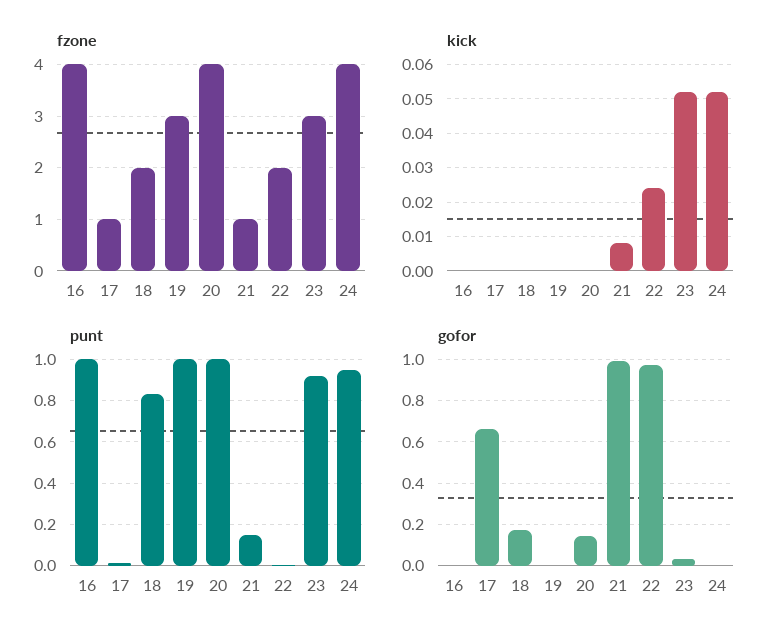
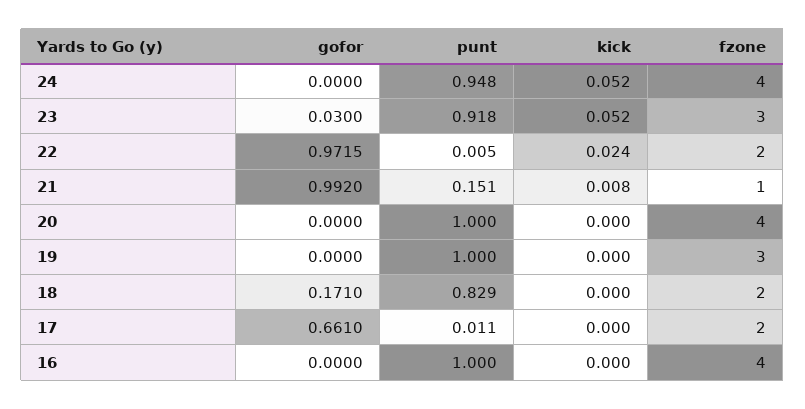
  {
    "fzone": {
      "16": 4,
-     "17": 1,
+     "17": 2,
      "18": 2,
      "19": 3,
      "20": 4,
      "21": 1,
      "22": 2,
      "23": 3,
      "24": 4
    },
    "kick": {
      "16": 0,
      "17": 0,
      "18": 0,
      "19": 0,
      "20": 0,
      "21": 0.008,
      "22": 0.024,
      "23": 0.052,
      "24": 0.052
    },
    "punt": {
      "16": 1,
      "17": 0.011,
      "18": 0.829,
      "19": 1,
      "20": 1,
      "21": 0.151,
      "22": 0.005,
      "23": 0.918,
      "24": 0.948
    },
    "gofor": {
      "16": 0,
      "17": 0.661,
      "18": 0.171,
      "19": 0,
-     "20": 0.15,
+     "20": 0,
      "21": 0.992,
      "22": 0.9715,
      "23": 0.03,
      "24": 0
    }
  }

